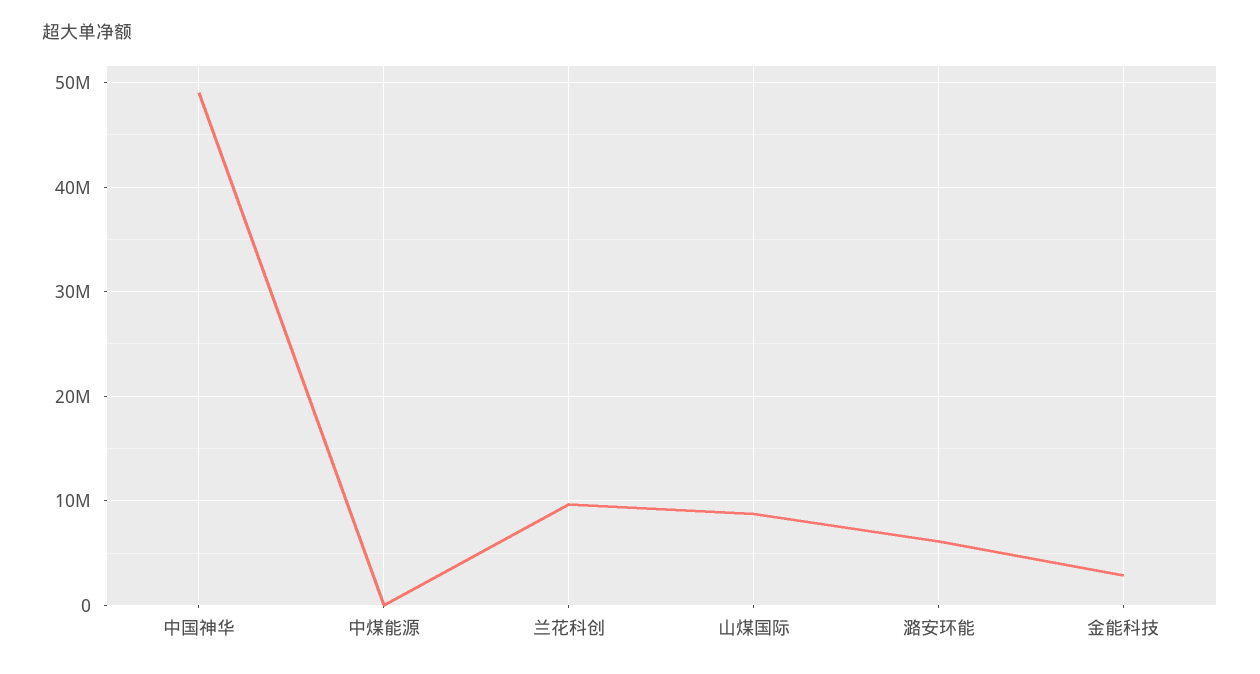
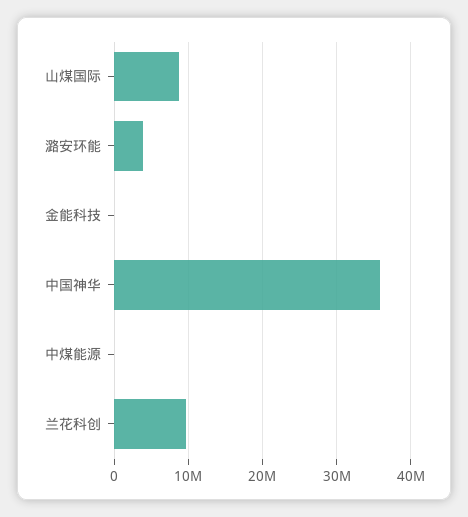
  {
-   "中国神华": 49000000,
+   "中国神华": 36000000,
    "中煤能源": 0,
    "兰花科创": 10000000,
    "山煤国际": 9000000,
-   "潞安环能": 6000000,
+   "潞安环能": 4000000,
-   "金能科技": 3000000
+   "金能科技": 0
  }

